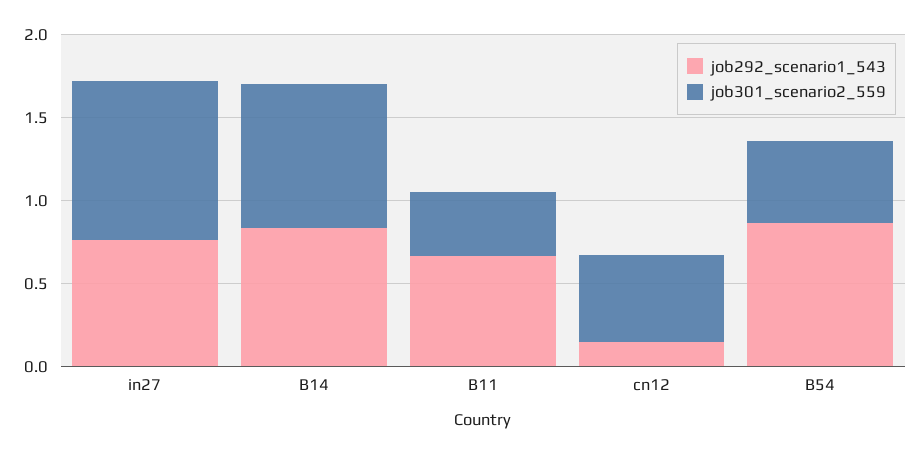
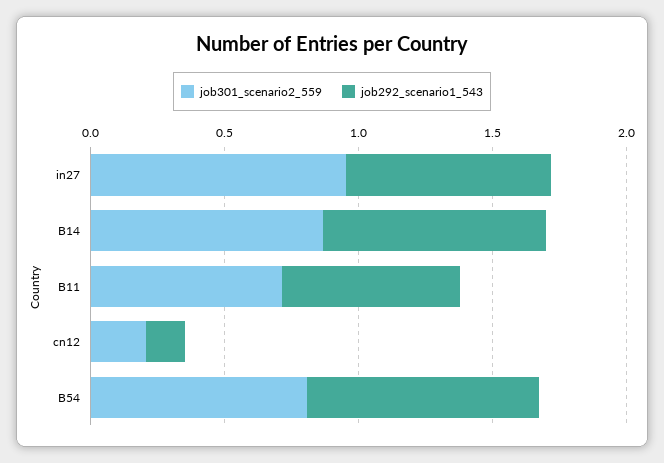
  {
    "job292_scenario1_543": {
      "in27": 0.8,
      "B14": 0.8,
      "B11": 0.7,
      "cn12": 0.1,
      "B54": 0.9
    },
    "job301_scenario2_559": {
      "in27": 1,
      "B14": 0.9,
-     "B11": 0.4,
+     "B11": 0.7,
-     "cn12": 0.5,
+     "cn12": 0.2,
-     "B54": 0.5
+     "B54": 0.8
    }
  }

